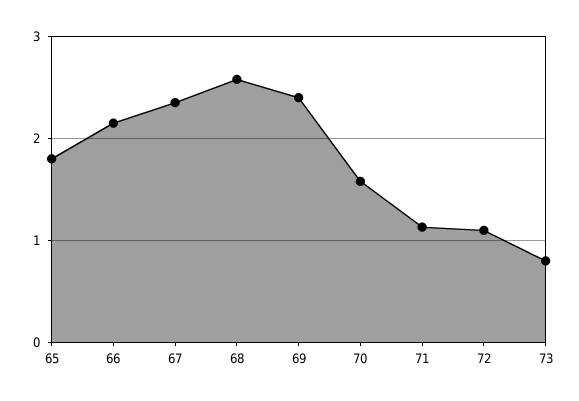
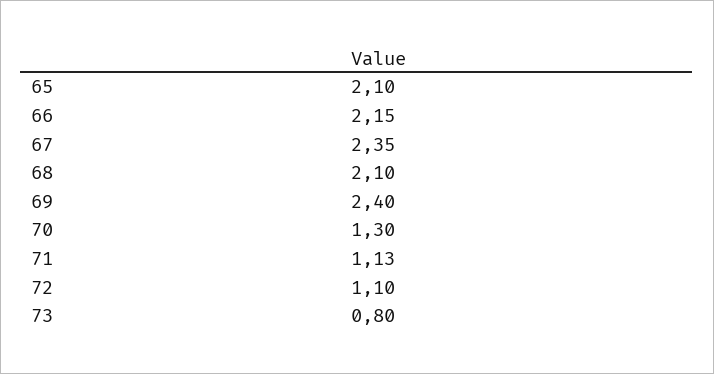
  {
-   "65": 1.8,
+   "65": 2.1,
    "66": 2.15,
    "67": 2.35,
-   "68": 2.6,
+   "68": 2.1,
    "69": 2.4,
-   "70": 1.6,
+   "70": 1.3,
    "71": 1.13,
    "72": 1.1,
    "73": 0.8
  }

